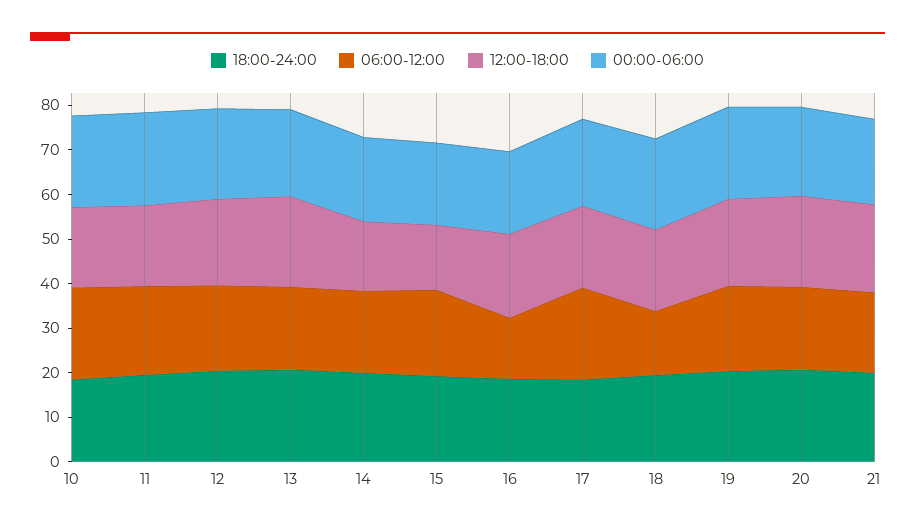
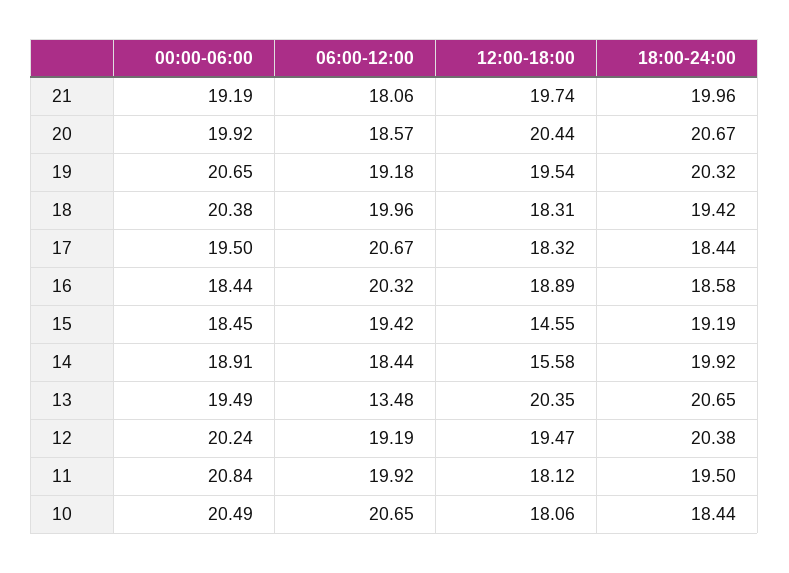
  {
    "18:00-24:00": {
      "10": 18.44,
      "11": 19.5,
      "12": 20.38,
      "13": 20.65,
      "14": 19.92,
      "15": 19.19,
      "16": 18.58,
      "17": 18.44,
      "18": 19.42,
      "19": 20.32,
      "20": 20.67,
      "21": 19.96
    },
    "06:00-12:00": {
      "10": 20.65,
      "11": 19.92,
      "12": 19.19,
-     "13": 18,
+     "13": 13.48,
      "14": 18.44,
      "15": 19.42,
-     "16": 14,
+     "16": 20.32,
      "17": 20.67,
-     "18": 14,
+     "18": 19.96,
      "19": 19.18,
      "20": 18.57,
      "21": 18.06
    },
    "12:00-18:00": {
      "10": 18.06,
      "11": 18.12,
      "12": 19.47,
      "13": 20.35,
      "14": 15.58,
      "15": 14.55,
      "16": 18.89,
      "17": 18.32,
      "18": 18.31,
      "19": 19.54,
      "20": 20.44,
      "21": 19.74
    },
    "00:00-06:00": {
      "10": 20.49,
      "11": 20.84,
      "12": 20.24,
      "13": 19.49,
      "14": 18.91,
      "15": 18.45,
      "16": 18.44,
      "17": 19.5,
      "18": 20.38,
      "19": 20.65,
      "20": 19.92,
      "21": 19.19
    }
  }

